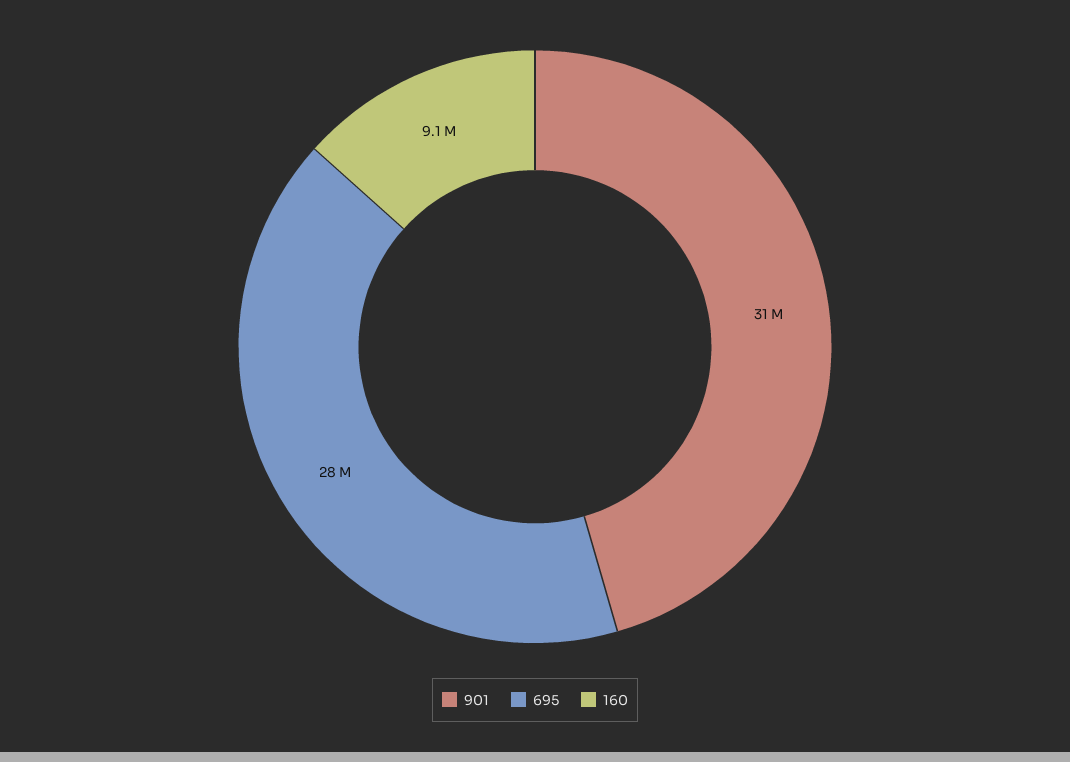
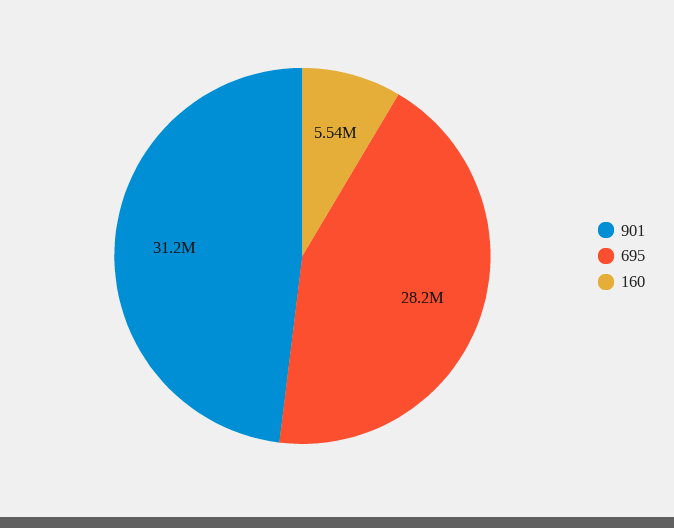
  {
    "901": 31200000,
    "695": 28200000,
-   "160": 9100000
+   "160": 5540000
  }

